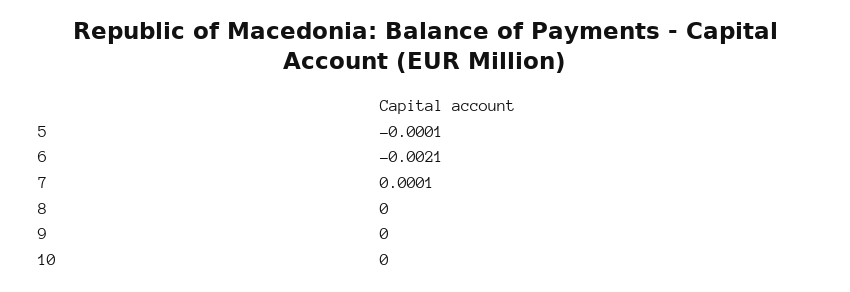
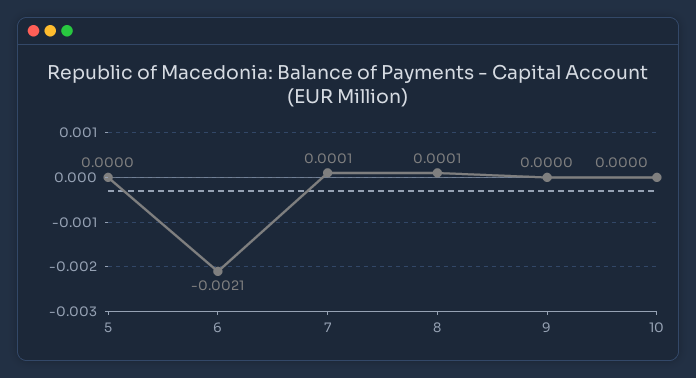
  {
-   "5": -0.0001,
+   "5": 0,
    "6": -0.0021,
    "7": 0.0001,
-   "8": 0,
+   "8": 0.0001,
    "9": 0,
    "10": 0
  }

